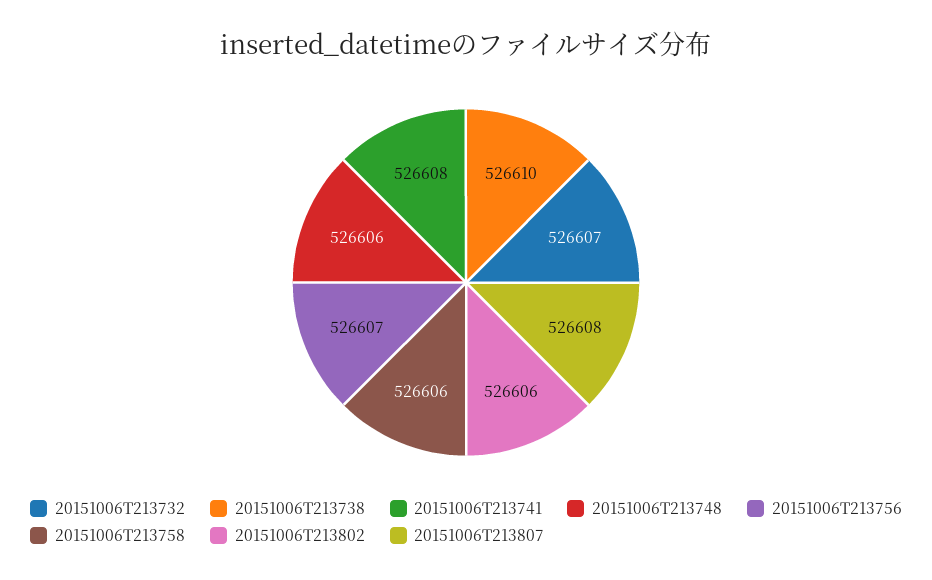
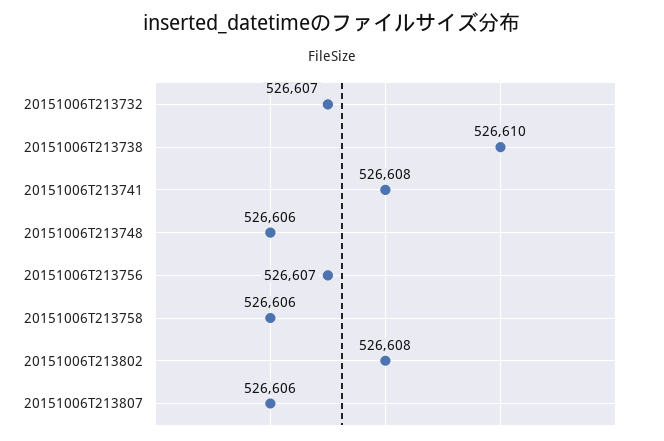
  {
    "20151006T213732": 526607,
    "20151006T213738": 526610,
    "20151006T213741": 526608,
    "20151006T213748": 526606,
    "20151006T213756": 526607,
    "20151006T213758": 526606,
-   "20151006T213802": 526606,
+   "20151006T213802": 526608,
-   "20151006T213807": 526608
+   "20151006T213807": 526606
  }

